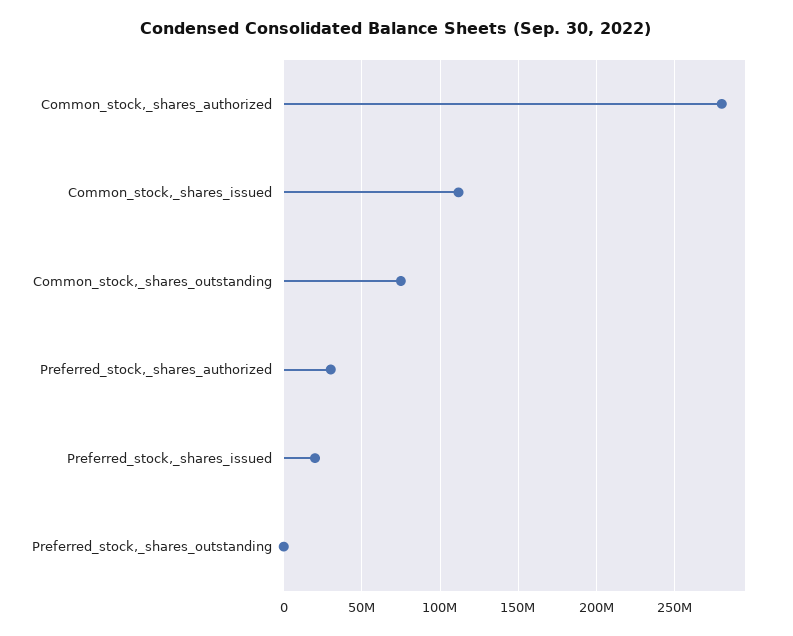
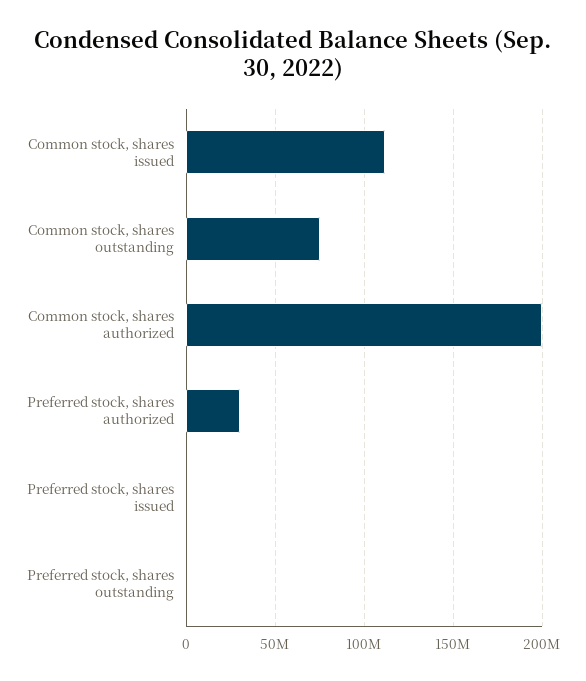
  {
-   "Common_stock,_shares_authorized": 280000000,
+   "Common_stock,_shares_authorized": 200000000,
    "Common_stock,_shares_issued": 110000000,
    "Common_stock,_shares_outstanding": 75000000,
    "Preferred_stock,_shares_authorized": 30000000,
-   "Preferred_stock,_shares_issued": 20000000,
+   "Preferred_stock,_shares_issued": 0,
    "Preferred_stock,_shares_outstanding": 0
  }

